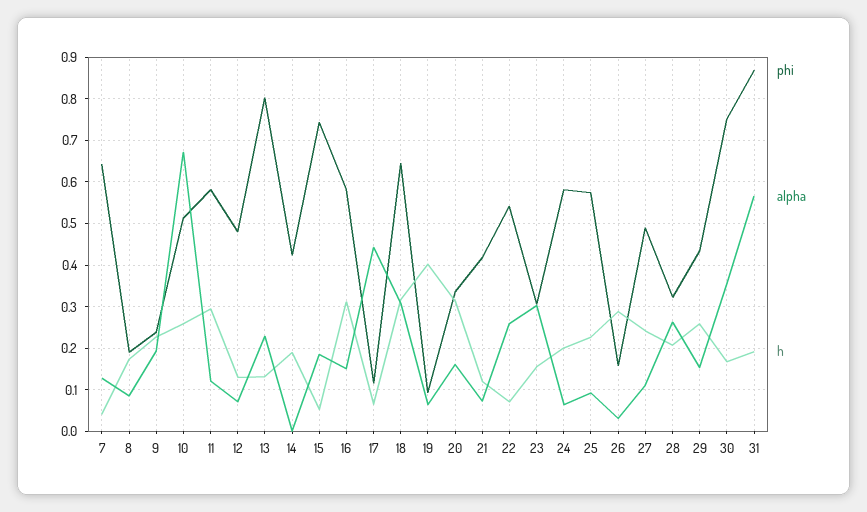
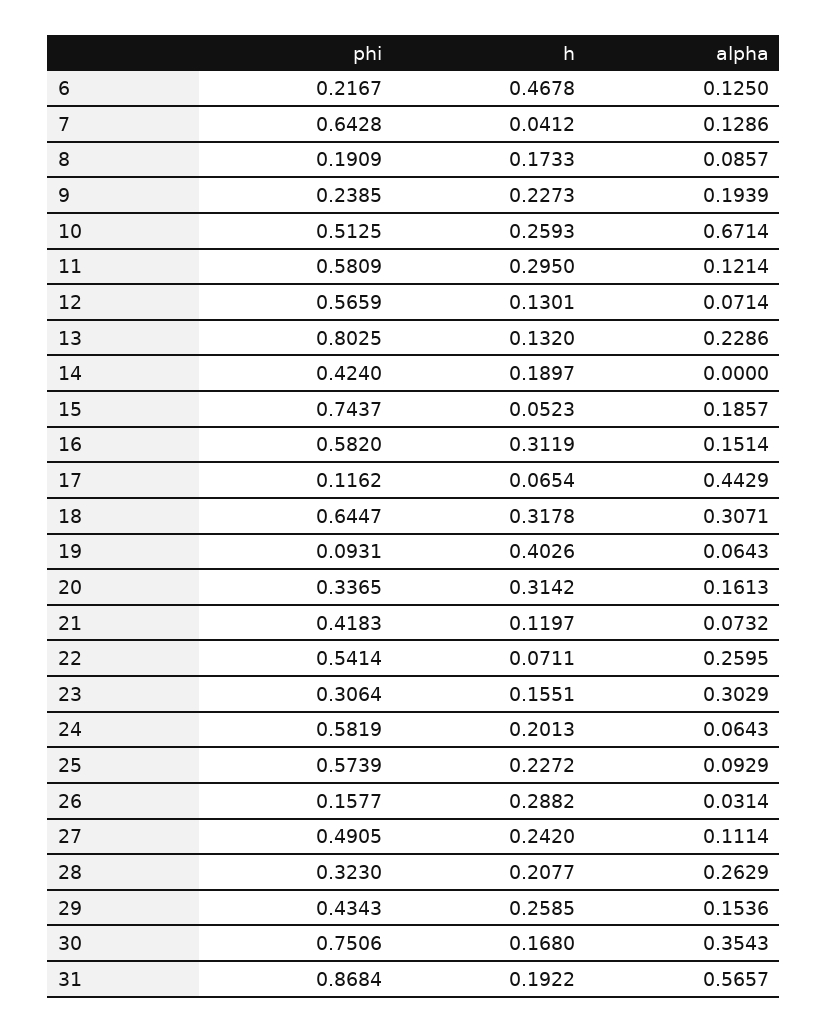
  {
    "phi": {
      "7": 0.6428,
      "8": 0.1909,
      "9": 0.2385,
      "10": 0.5125,
      "11": 0.5809,
-     "12": 0.48,
+     "12": 0.5659,
      "13": 0.8025,
      "14": 0.424,
      "15": 0.7437,
      "16": 0.582,
      "17": 0.1162,
      "18": 0.6447,
      "19": 0.0931,
      "20": 0.3365,
      "21": 0.4183,
      "22": 0.5414,
      "23": 0.3064,
      "24": 0.5819,
      "25": 0.5739,
      "26": 0.1577,
      "27": 0.4905,
      "28": 0.323,
      "29": 0.4343,
      "30": 0.7506,
-     "31": 0.8684
+     "31": 0.8684,
+     "6": 0.2167
    },
    "alpha": {
      "7": 0.1286,
      "8": 0.0857,
      "9": 0.1939,
      "10": 0.6714,
      "11": 0.1214,
      "12": 0.0714,
      "13": 0.2286,
      "14": 0,
      "15": 0.1857,
      "16": 0.1514,
      "17": 0.4429,
      "18": 0.3071,
      "19": 0.0643,
      "20": 0.1613,
      "21": 0.0732,
      "22": 0.2595,
      "23": 0.3029,
      "24": 0.0643,
      "25": 0.0929,
      "26": 0.0314,
      "27": 0.1114,
      "28": 0.2629,
      "29": 0.1536,
      "30": 0.3543,
-     "31": 0.5657
+     "31": 0.5657,
+     "6": 0.125
    },
    "h": {
      "7": 0.0412,
      "8": 0.1733,
      "9": 0.2273,
      "10": 0.2593,
      "11": 0.295,
      "12": 0.1301,
      "13": 0.132,
      "14": 0.1897,
      "15": 0.0523,
      "16": 0.3119,
      "17": 0.0654,
      "18": 0.3178,
      "19": 0.4026,
      "20": 0.3142,
      "21": 0.1197,
      "22": 0.0711,
      "23": 0.1551,
      "24": 0.2013,
      "25": 0.2272,
      "26": 0.2882,
      "27": 0.242,
      "28": 0.2077,
      "29": 0.2585,
      "30": 0.168,
-     "31": 0.1922
+     "31": 0.1922,
+     "6": 0.4678
    }
  }

